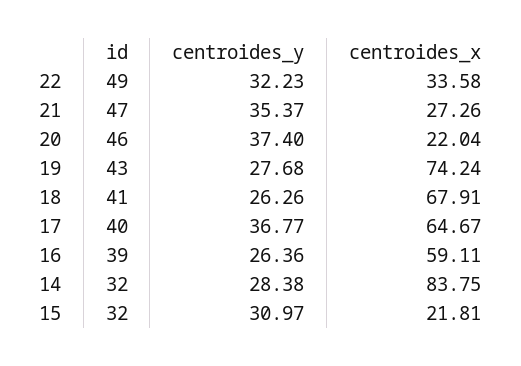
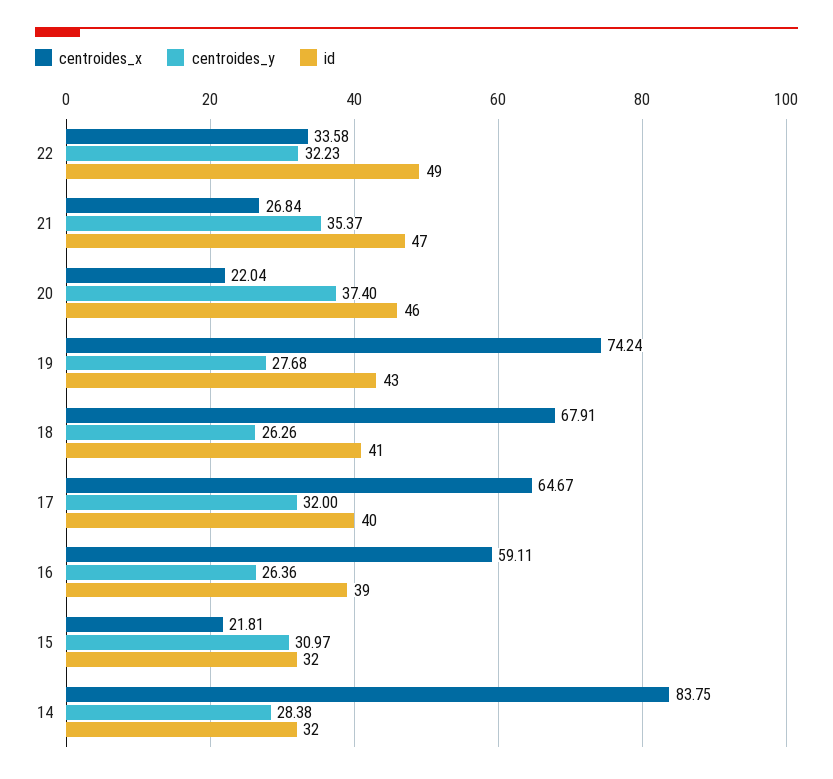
  {
    "id": {
      "22": 49,
      "21": 47,
      "20": 46,
      "19": 43,
      "18": 41,
      "17": 40,
      "16": 39,
      "14": 32,
      "15": 32
    },
    "centroides_y": {
      "22": 32.23,
      "21": 35.37,
      "20": 37.4,
      "19": 27.68,
      "18": 26.26,
-     "17": 36.77,
+     "17": 32,
      "16": 26.36,
      "14": 28.38,
      "15": 30.97
    },
    "centroides_x": {
      "22": 33.58,
-     "21": 27.26,
+     "21": 26.84,
      "20": 22.04,
      "19": 74.24,
      "18": 67.91,
      "17": 64.67,
      "16": 59.11,
      "14": 83.75,
      "15": 21.81
    }
  }

